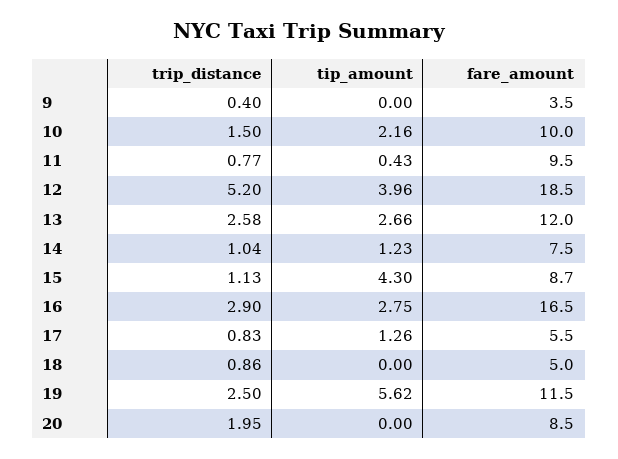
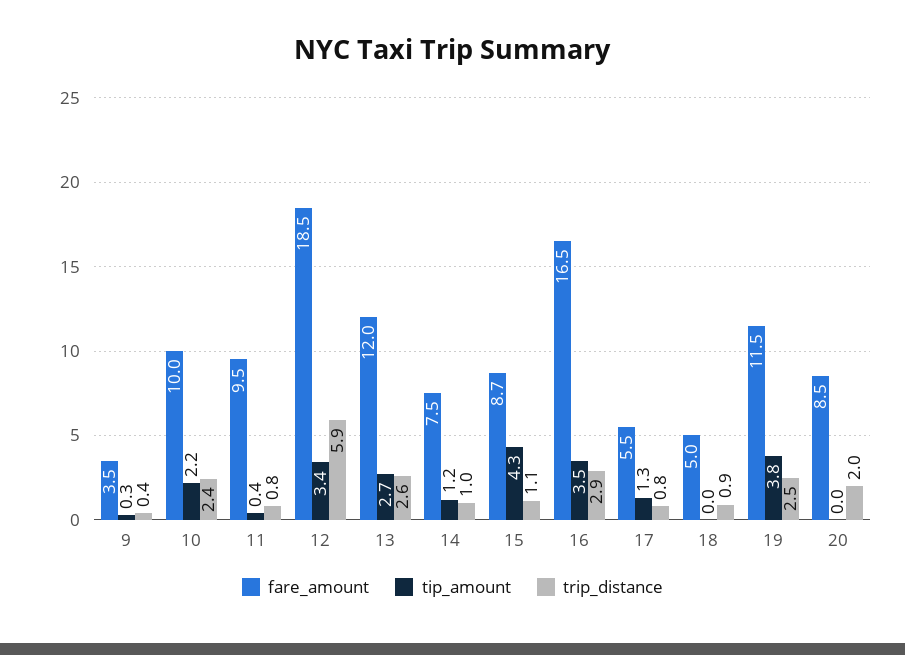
  {
    "trip_distance": {
      "9": 0.4,
-     "10": 1.5,
+     "10": 2.4,
      "11": 0.77,
-     "12": 5.2,
+     "12": 5.9,
      "13": 2.58,
      "14": 1.04,
      "15": 1.13,
      "16": 2.9,
      "17": 0.83,
      "18": 0.86,
      "19": 2.5,
      "20": 1.95
    },
    "tip_amount": {
-     "9": 0,
+     "9": 0.3,
      "10": 2.16,
      "11": 0.43,
-     "12": 3.96,
+     "12": 3.4,
      "13": 2.66,
      "14": 1.23,
      "15": 4.3,
-     "16": 2.75,
+     "16": 3.5,
      "17": 1.26,
      "18": 0,
-     "19": 5.62,
+     "19": 3.8,
      "20": 0
    },
    "fare_amount": {
      "9": 3.5,
      "10": 10,
      "11": 9.5,
      "12": 18.5,
      "13": 12,
      "14": 7.5,
      "15": 8.7,
      "16": 16.5,
      "17": 5.5,
      "18": 5,
      "19": 11.5,
      "20": 8.5
    }
  }

